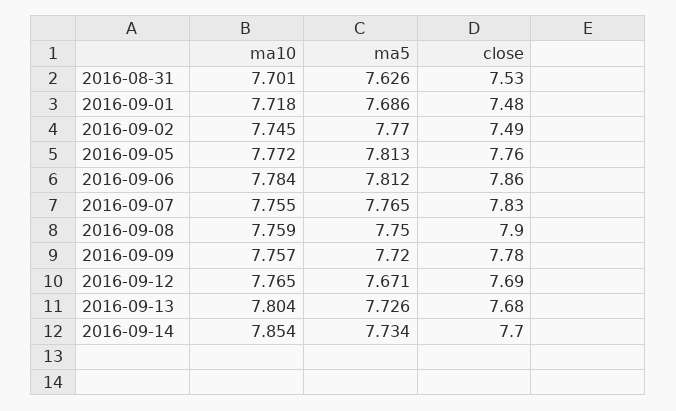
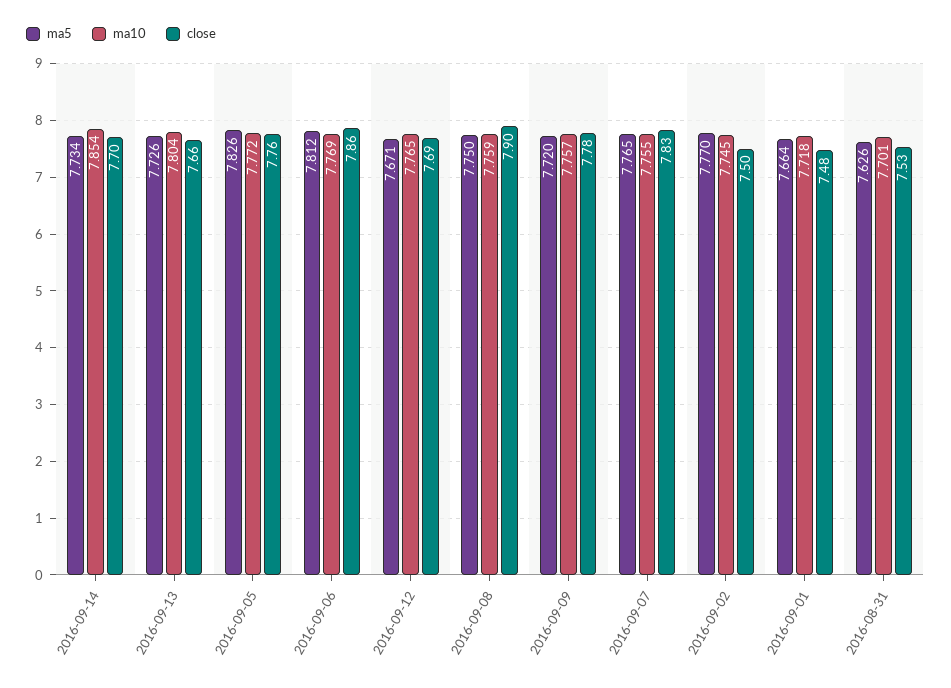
  {
    "ma10": {
      "2016-08-31": 7.701,
      "2016-09-01": 7.718,
      "2016-09-02": 7.745,
      "2016-09-05": 7.772,
-     "2016-09-06": 7.784,
+     "2016-09-06": 7.769,
      "2016-09-07": 7.755,
      "2016-09-08": 7.759,
      "2016-09-09": 7.757,
      "2016-09-12": 7.765,
      "2016-09-13": 7.804,
      "2016-09-14": 7.854
    },
    "ma5": {
      "2016-08-31": 7.626,
-     "2016-09-01": 7.686,
+     "2016-09-01": 7.664,
      "2016-09-02": 7.77,
-     "2016-09-05": 7.813,
+     "2016-09-05": 7.826,
      "2016-09-06": 7.812,
      "2016-09-07": 7.765,
      "2016-09-08": 7.75,
      "2016-09-09": 7.72,
      "2016-09-12": 7.671,
      "2016-09-13": 7.726,
      "2016-09-14": 7.734
    },
    "close": {
      "2016-08-31": 7.53,
      "2016-09-01": 7.48,
-     "2016-09-02": 7.49,
+     "2016-09-02": 7.5,
      "2016-09-05": 7.76,
      "2016-09-06": 7.86,
      "2016-09-07": 7.83,
      "2016-09-08": 7.9,
      "2016-09-09": 7.78,
      "2016-09-12": 7.69,
-     "2016-09-13": 7.68,
+     "2016-09-13": 7.66,
      "2016-09-14": 7.7
    }
  }

